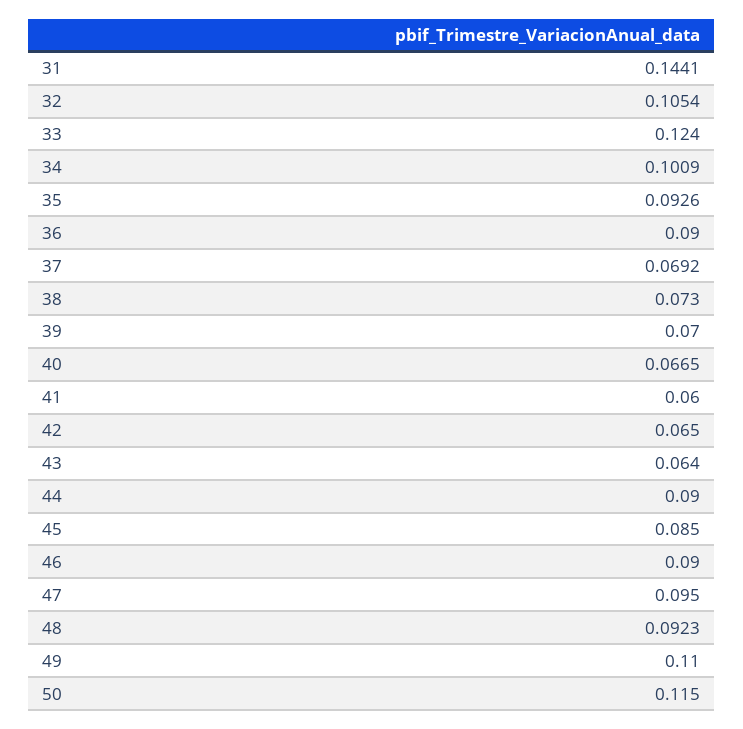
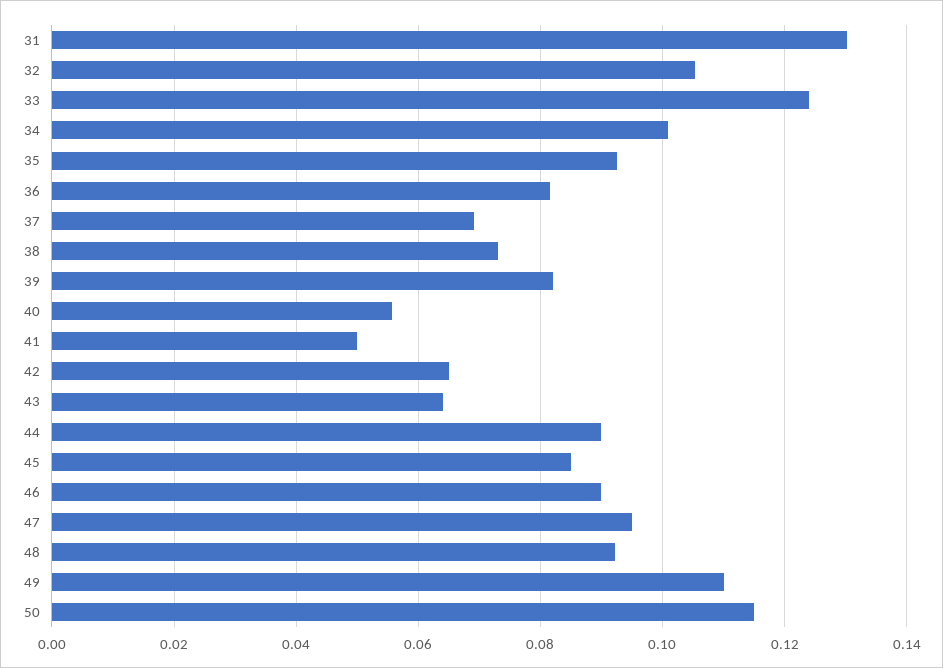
  {
-   "31": 0.1441,
+   "31": 0.13,
    "32": 0.1054,
    "33": 0.124,
    "34": 0.1009,
    "35": 0.0926,
-   "36": 0.09,
+   "36": 0.082,
    "37": 0.0692,
    "38": 0.073,
-   "39": 0.07,
+   "39": 0.082,
-   "40": 0.0665,
+   "40": 0.056,
-   "41": 0.06,
+   "41": 0.05,
    "42": 0.065,
    "43": 0.064,
    "44": 0.09,
    "45": 0.085,
    "46": 0.09,
    "47": 0.095,
    "48": 0.0923,
    "49": 0.11,
    "50": 0.115
  }

